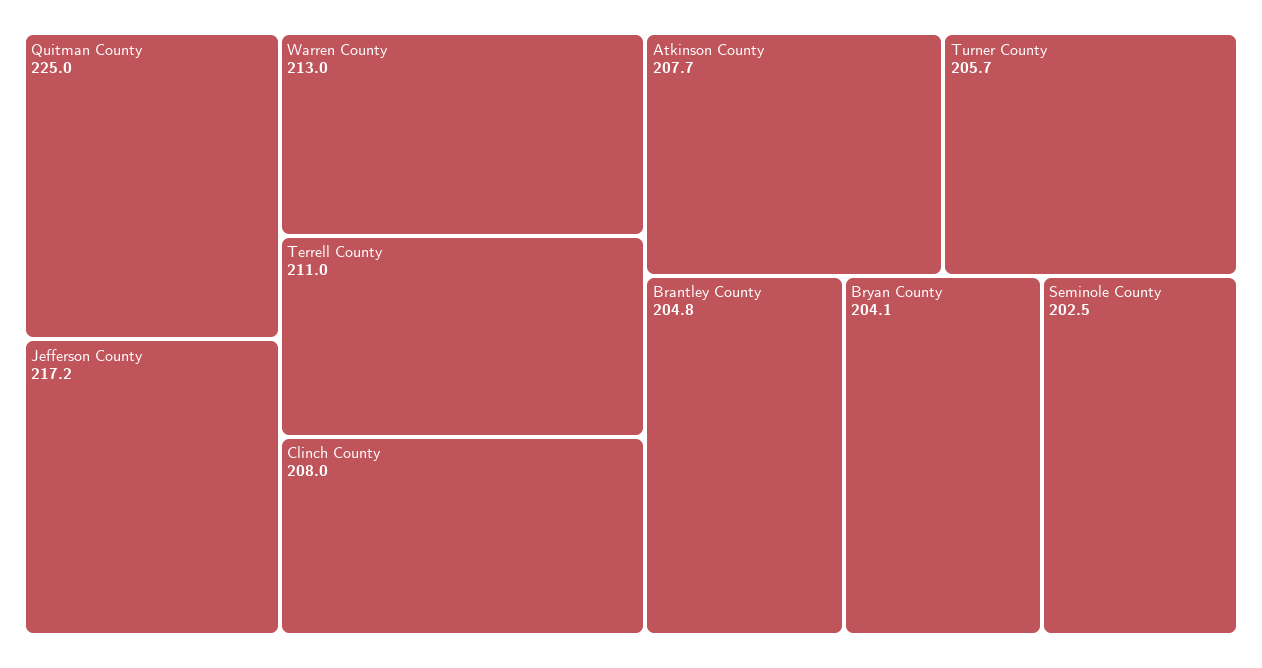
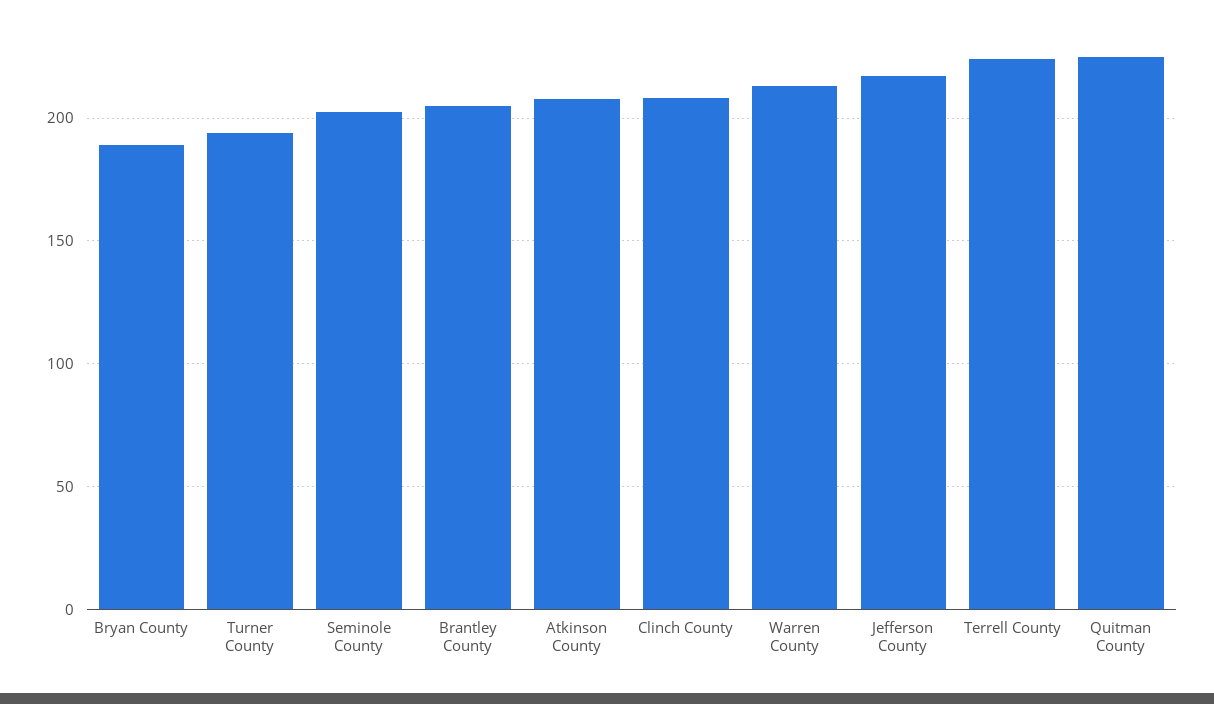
  {
    "Quitman County": 225,
    "Jefferson County": 217.2,
    "Warren County": 213,
-   "Terrell County": 211,
+   "Terrell County": 225,
    "Clinch County": 208,
    "Atkinson County": 207.7,
-   "Turner County": 205.7,
+   "Turner County": 195,
    "Brantley County": 204.8,
-   "Bryan County": 204.1,
+   "Bryan County": 190,
    "Seminole County": 202.5
  }

